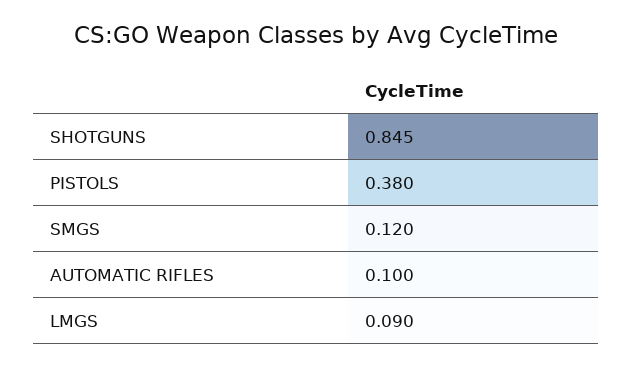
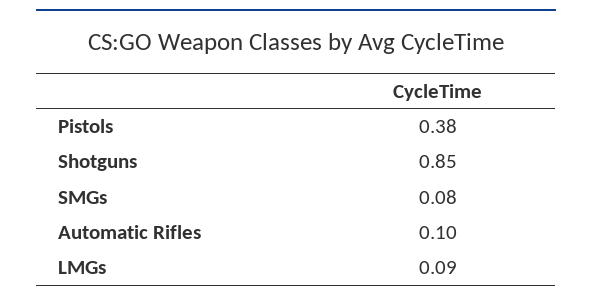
  {
-   "SHOTGUNS": 0.845,
+   "SHOTGUNS": 0.85,
    "PISTOLS": 0.38,
-   "SMGS": 0.12,
+   "SMGS": 0.08,
    "AUTOMATIC RIFLES": 0.1,
    "LMGS": 0.09
  }

